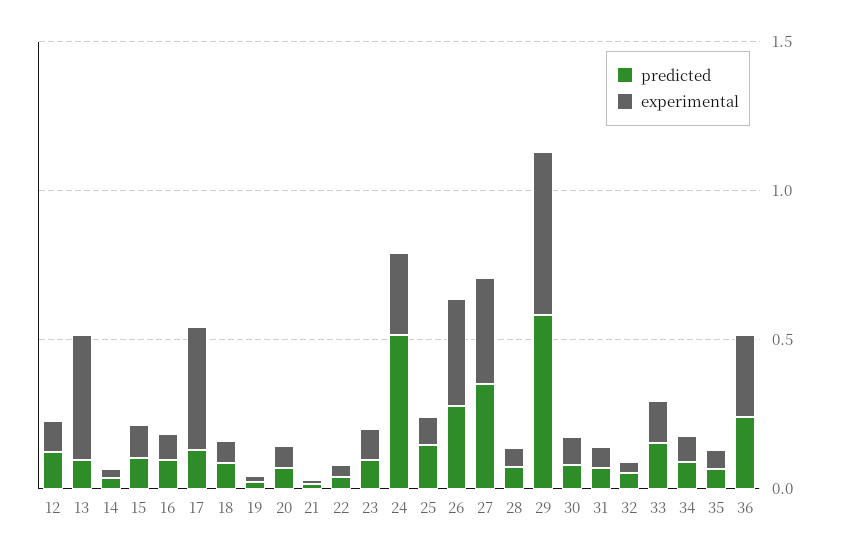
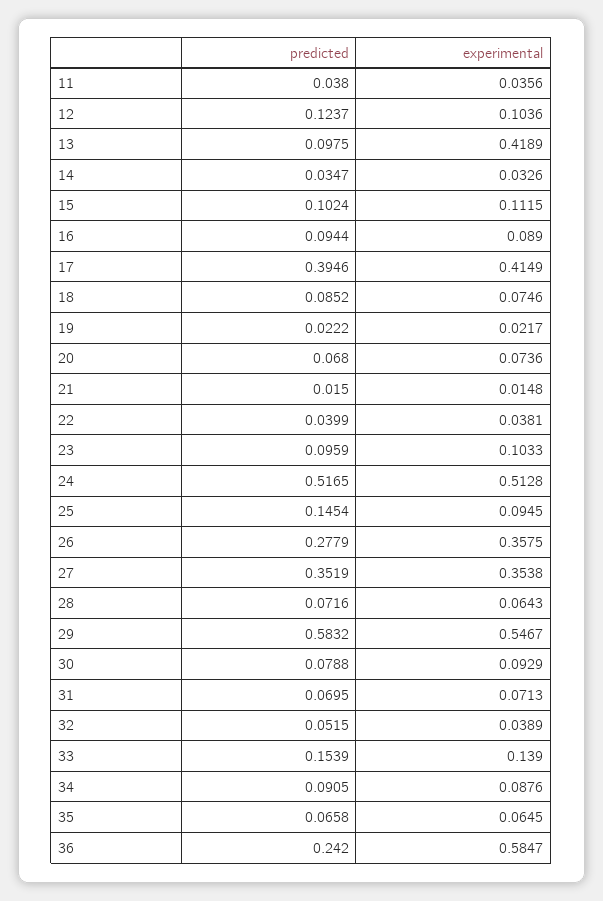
  {
    "predicted": {
      "12": 0.1237,
      "13": 0.0975,
      "14": 0.0347,
      "15": 0.1024,
      "16": 0.0944,
-     "17": 0.1,
+     "17": 0.3946,
      "18": 0.0852,
      "19": 0.0222,
      "20": 0.068,
      "21": 0.015,
      "22": 0.0399,
      "23": 0.0959,
      "24": 0.5165,
      "25": 0.1454,
      "26": 0.2779,
      "27": 0.3519,
      "28": 0.0716,
      "29": 0.5832,
      "30": 0.0788,
      "31": 0.0695,
      "32": 0.0515,
      "33": 0.1539,
      "34": 0.0905,
      "35": 0.0658,
-     "36": 0.242
+     "36": 0.242,
+     "11": 0.038
    },
    "experimental": {
      "12": 0.1036,
      "13": 0.4189,
      "14": 0.0326,
      "15": 0.1115,
      "16": 0.089,
      "17": 0.4149,
      "18": 0.0746,
      "19": 0.0217,
      "20": 0.0736,
      "21": 0.0148,
      "22": 0.0381,
      "23": 0.1033,
-     "24": 0.3,
+     "24": 0.5128,
      "25": 0.0945,
      "26": 0.3575,
      "27": 0.3538,
      "28": 0.0643,
      "29": 0.5467,
      "30": 0.0929,
      "31": 0.0713,
      "32": 0.0389,
      "33": 0.139,
      "34": 0.0876,
      "35": 0.0645,
-     "36": 0.3
+     "36": 0.5847,
+     "11": 0.0356
    }
  }

